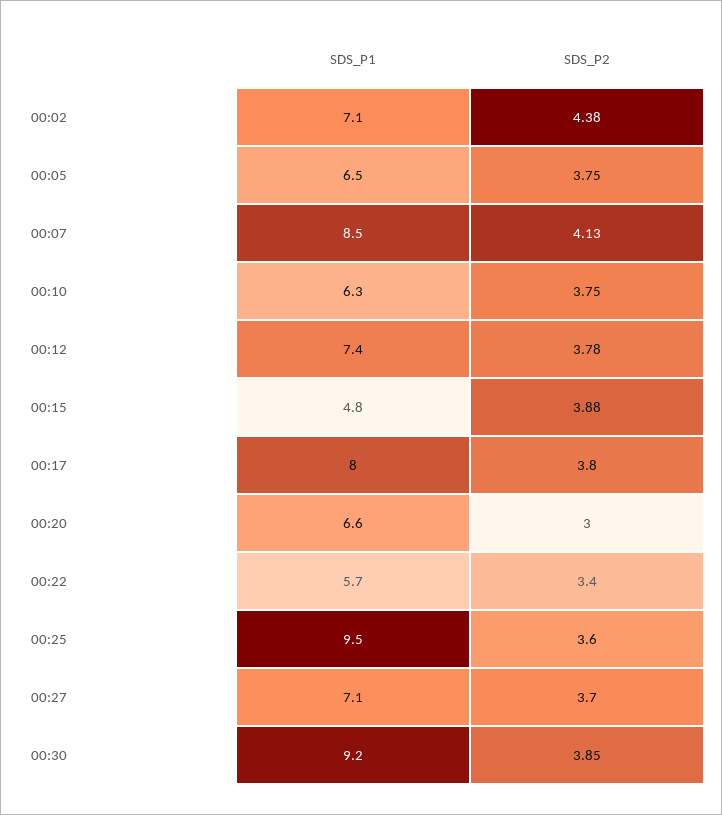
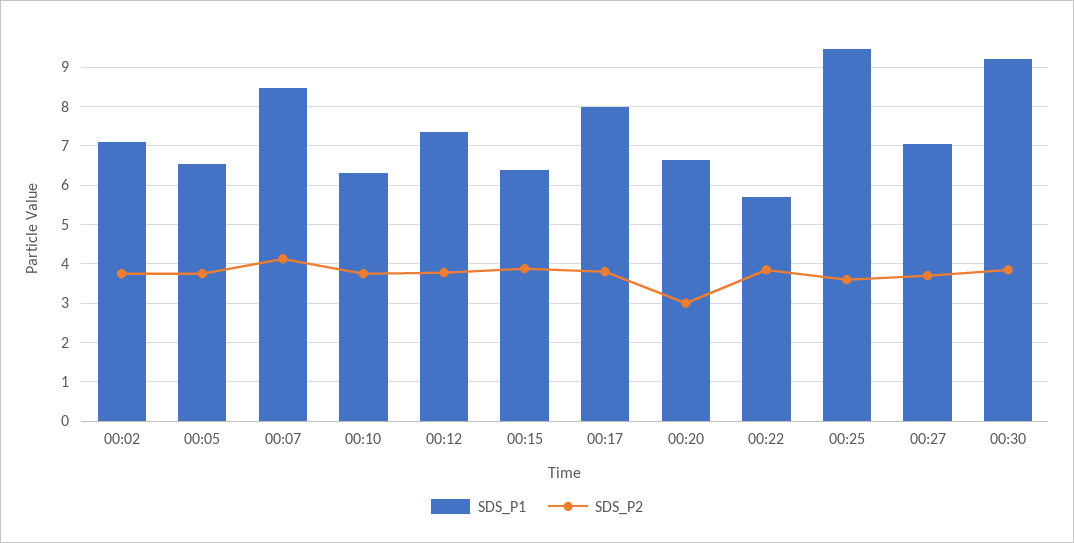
  {
    "SDS_P1": {
      "00:02": 7.1,
      "00:05": 6.5,
      "00:07": 8.5,
      "00:10": 6.3,
      "00:12": 7.4,
-     "00:15": 4.8,
+     "00:15": 6.4,
      "00:17": 8,
      "00:20": 6.6,
      "00:22": 5.7,
      "00:25": 9.5,
      "00:27": 7.1,
      "00:30": 9.2
    },
    "SDS_P2": {
-     "00:02": 4.38,
+     "00:02": 3.8,
      "00:05": 3.75,
      "00:07": 4.13,
      "00:10": 3.75,
      "00:12": 3.78,
      "00:15": 3.88,
      "00:17": 3.8,
      "00:20": 3,
-     "00:22": 3.4,
+     "00:22": 3.8,
      "00:25": 3.6,
      "00:27": 3.7,
      "00:30": 3.85
    }
  }

